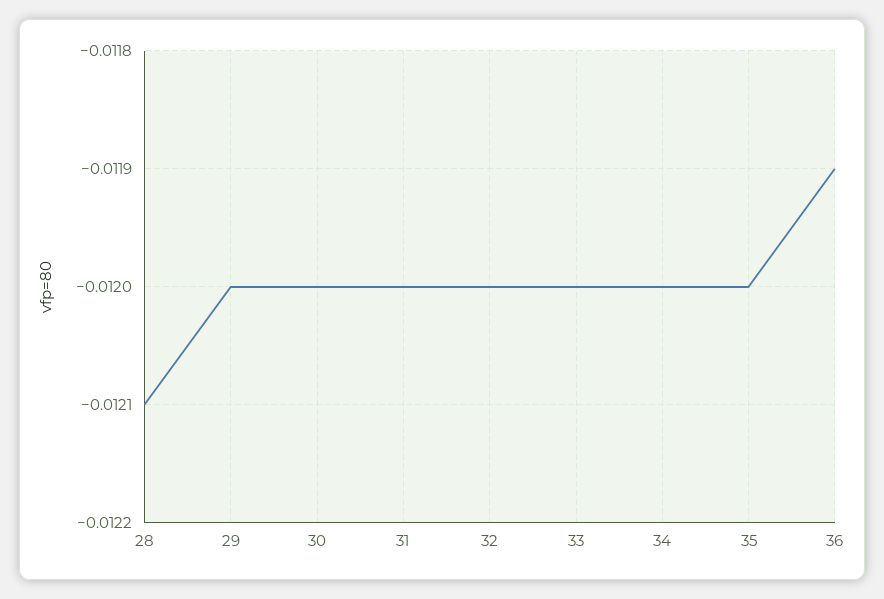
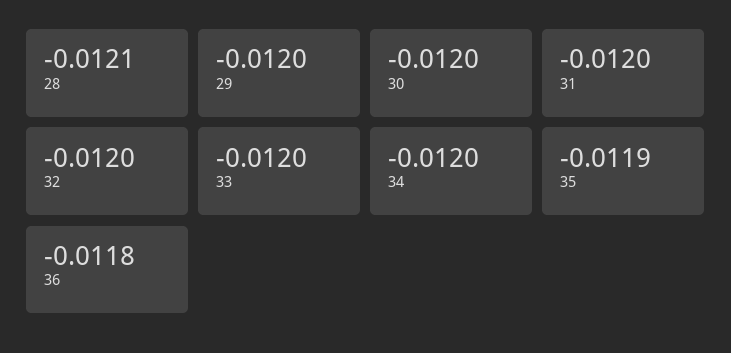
  {
    "28": -0.0121,
    "29": -0.012,
    "30": -0.012,
    "31": -0.012,
    "32": -0.012,
    "33": -0.012,
    "34": -0.012,
-   "35": -0.012,
+   "35": -0.0119,
-   "36": -0.0119
+   "36": -0.0118
  }

